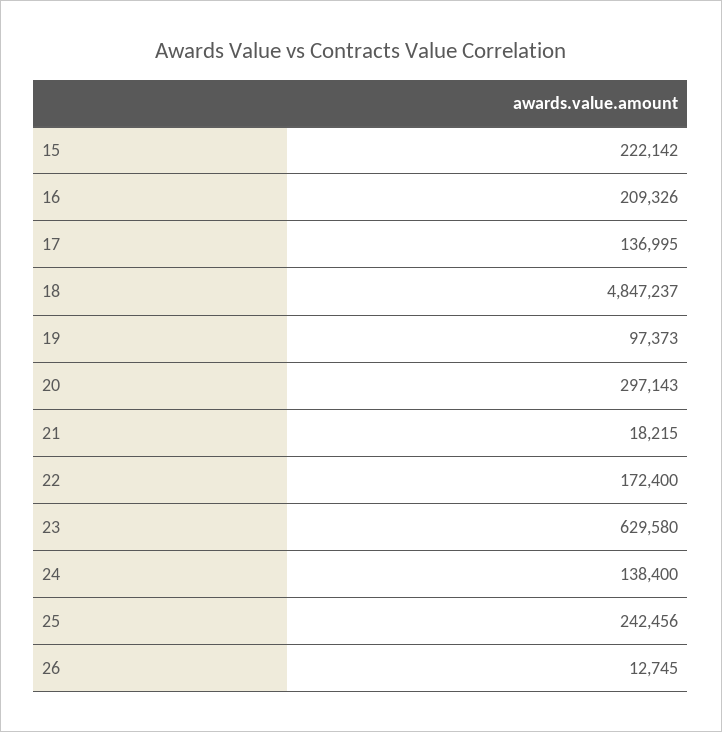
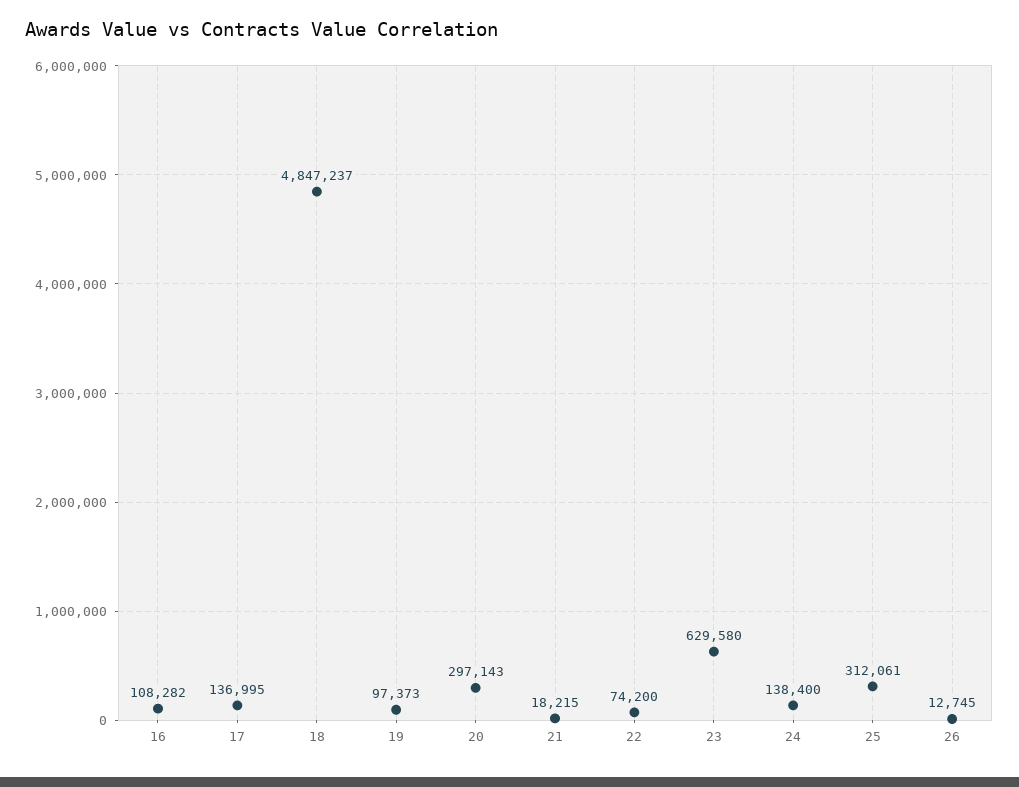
  {
-   "15": 222142,
-   "16": 209326,
+   "16": 108282,
    "17": 136995,
    "18": 4847237,
    "19": 97373,
    "20": 297143,
    "21": 18215,
-   "22": 172400,
+   "22": 74200,
    "23": 629580,
    "24": 138400,
-   "25": 242456,
+   "25": 312061,
    "26": 12745
  }

